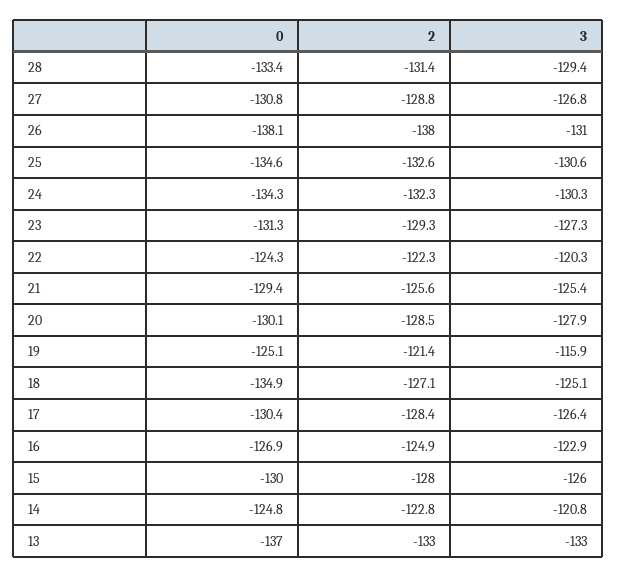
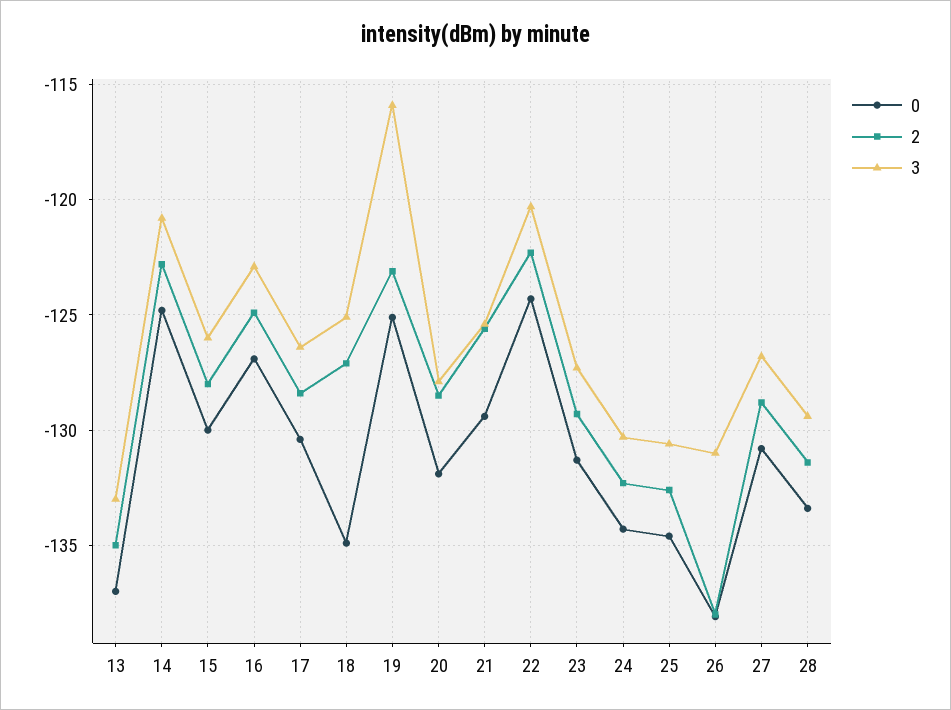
  {
    "0": {
      "28": -133.4,
      "27": -130.8,
      "26": -138.1,
      "25": -134.6,
      "24": -134.3,
      "23": -131.3,
      "22": -124.3,
      "21": -129.4,
-     "20": -130.1,
+     "20": -132,
      "19": -125.1,
      "18": -134.9,
      "17": -130.4,
      "16": -126.9,
      "15": -130,
      "14": -124.8,
      "13": -137
    },
    "2": {
      "28": -131.4,
      "27": -128.8,
      "26": -138,
      "25": -132.6,
      "24": -132.3,
      "23": -129.3,
      "22": -122.3,
      "21": -125.6,
      "20": -128.5,
-     "19": -121.4,
+     "19": -123,
      "18": -127.1,
      "17": -128.4,
      "16": -124.9,
      "15": -128,
      "14": -122.8,
-     "13": -133
+     "13": -135
    },
    "3": {
      "28": -129.4,
      "27": -126.8,
      "26": -131,
      "25": -130.6,
      "24": -130.3,
      "23": -127.3,
      "22": -120.3,
      "21": -125.4,
      "20": -127.9,
      "19": -115.9,
      "18": -125.1,
      "17": -126.4,
      "16": -122.9,
      "15": -126,
      "14": -120.8,
      "13": -133
    }
  }

